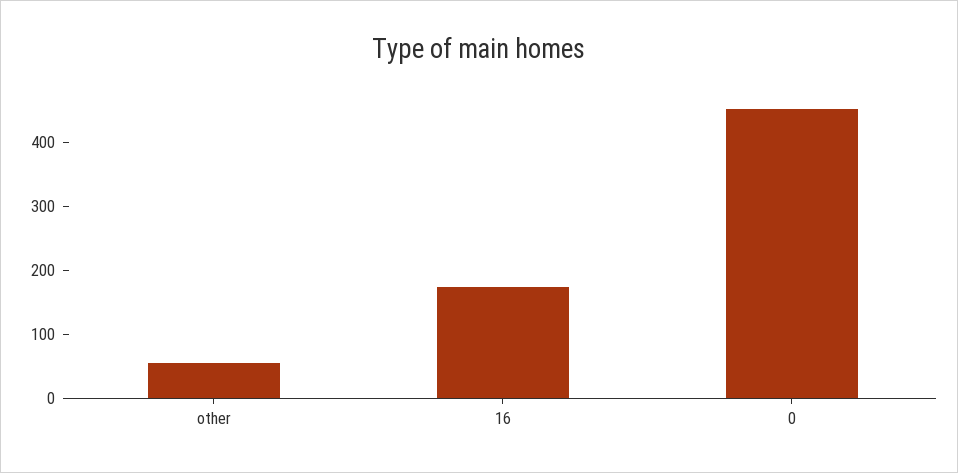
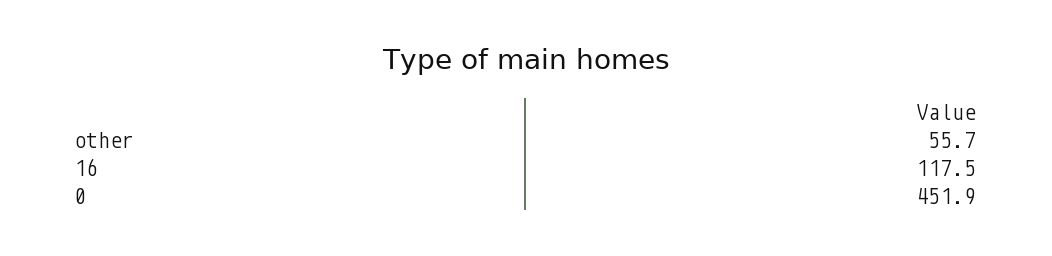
  {
    "other": 55.7,
-   "16": 180,
+   "16": 117.5,
    "0": 451.9
  }

